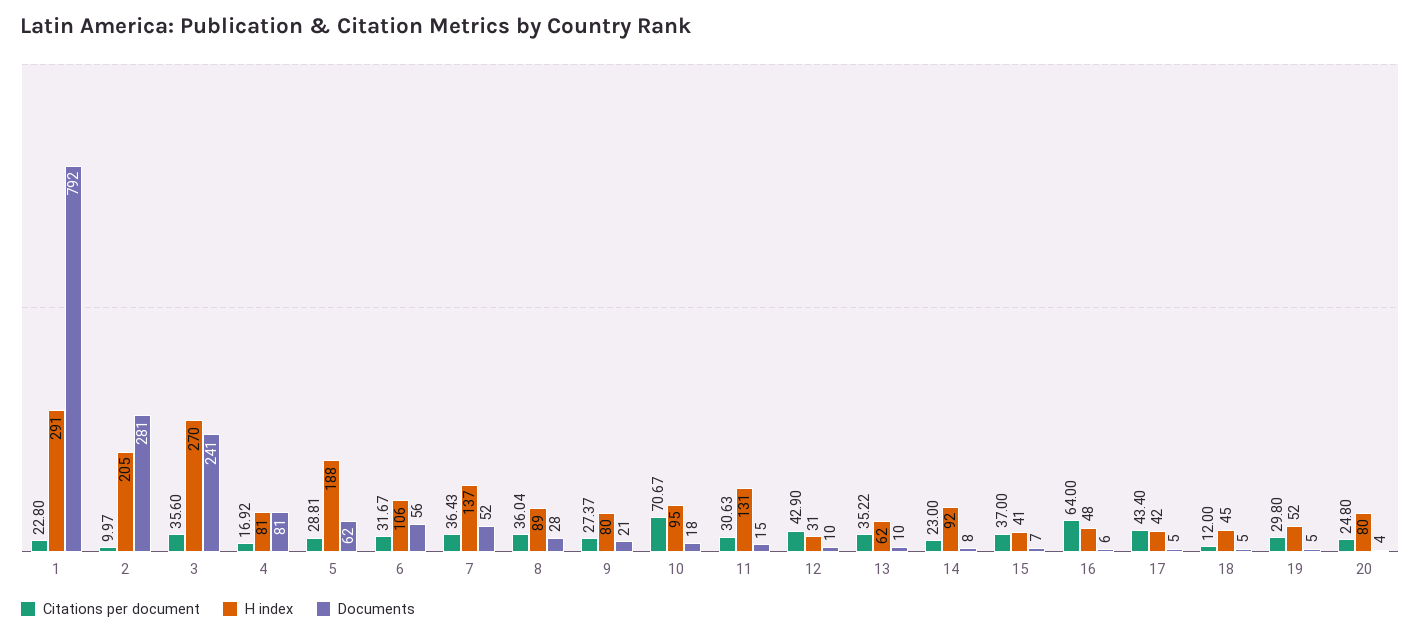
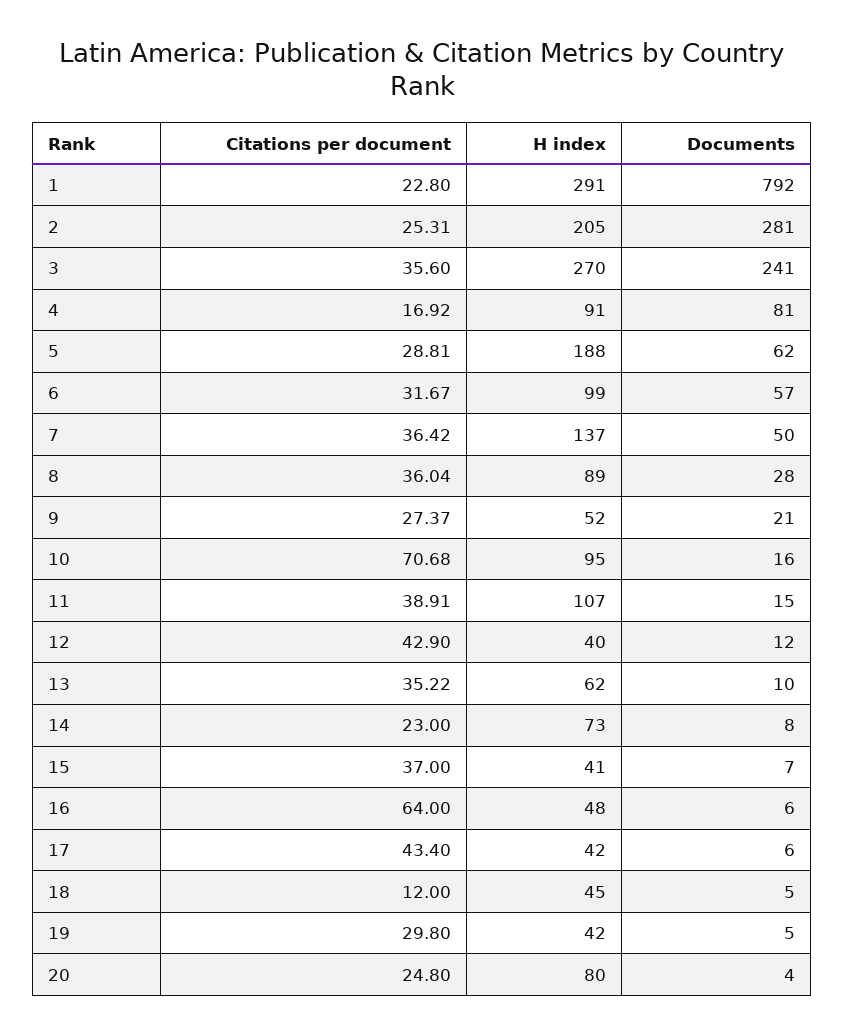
  {
    "Citations per document": {
      "1": 22.8,
-     "2": 9.97,
+     "2": 25.31,
      "3": 35.6,
      "4": 16.92,
      "5": 28.81,
      "6": 31.67,
-     "7": 36.43,
+     "7": 36.42,
      "8": 36.04,
      "9": 27.37,
-     "10": 70.67,
+     "10": 70.68,
-     "11": 30.63,
+     "11": 38.91,
      "12": 42.9,
      "13": 35.22,
      "14": 23,
      "15": 37,
      "16": 64,
      "17": 43.4,
      "18": 12,
      "19": 29.8,
      "20": 24.8
    },
    "H index": {
      "1": 291,
      "2": 205,
      "3": 270,
-     "4": 81,
+     "4": 91,
      "5": 188,
-     "6": 106,
+     "6": 99,
      "7": 137,
      "8": 89,
-     "9": 80,
+     "9": 52,
      "10": 95,
-     "11": 131,
+     "11": 107,
-     "12": 31,
+     "12": 40,
      "13": 62,
-     "14": 92,
+     "14": 73,
      "15": 41,
      "16": 48,
      "17": 42,
      "18": 45,
-     "19": 52,
+     "19": 42,
      "20": 80
    },
    "Documents": {
      "1": 792,
      "2": 281,
      "3": 241,
      "4": 81,
      "5": 62,
-     "6": 56,
+     "6": 57,
-     "7": 52,
+     "7": 50,
      "8": 28,
      "9": 21,
-     "10": 18,
+     "10": 16,
      "11": 15,
-     "12": 10,
+     "12": 12,
      "13": 10,
      "14": 8,
      "15": 7,
      "16": 6,
-     "17": 5,
+     "17": 6,
      "18": 5,
      "19": 5,
      "20": 4
    }
  }

